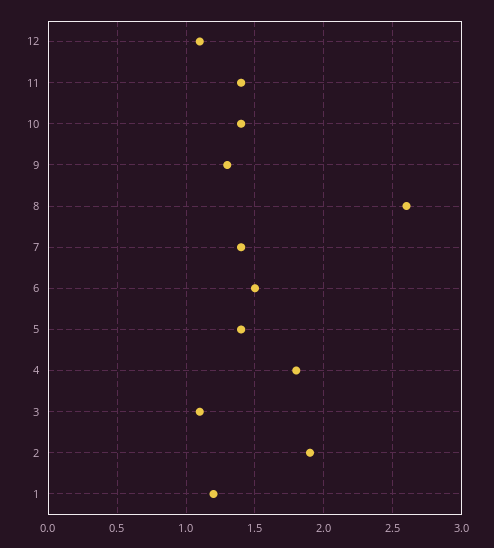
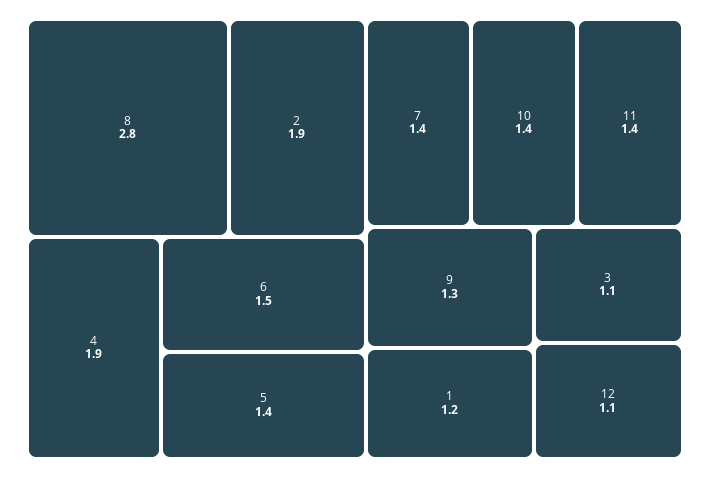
  {
    "12": 1.1,
    "11": 1.4,
    "10": 1.4,
    "9": 1.3,
-   "8": 2.6,
+   "8": 2.8,
    "7": 1.4,
    "6": 1.5,
    "5": 1.4,
-   "4": 1.8,
+   "4": 1.9,
    "3": 1.1,
    "2": 1.9,
    "1": 1.2
  }

